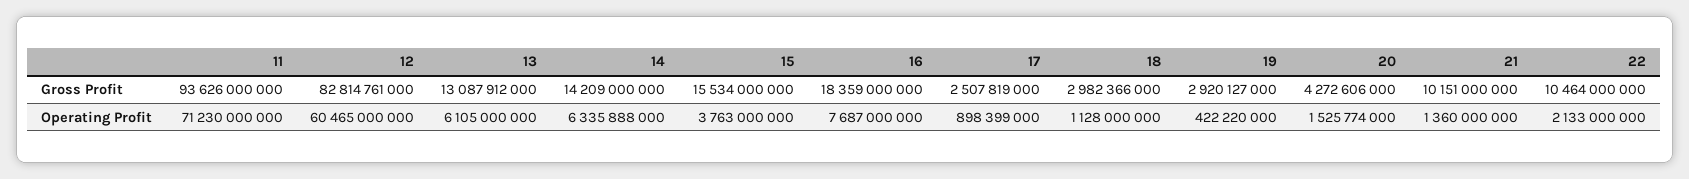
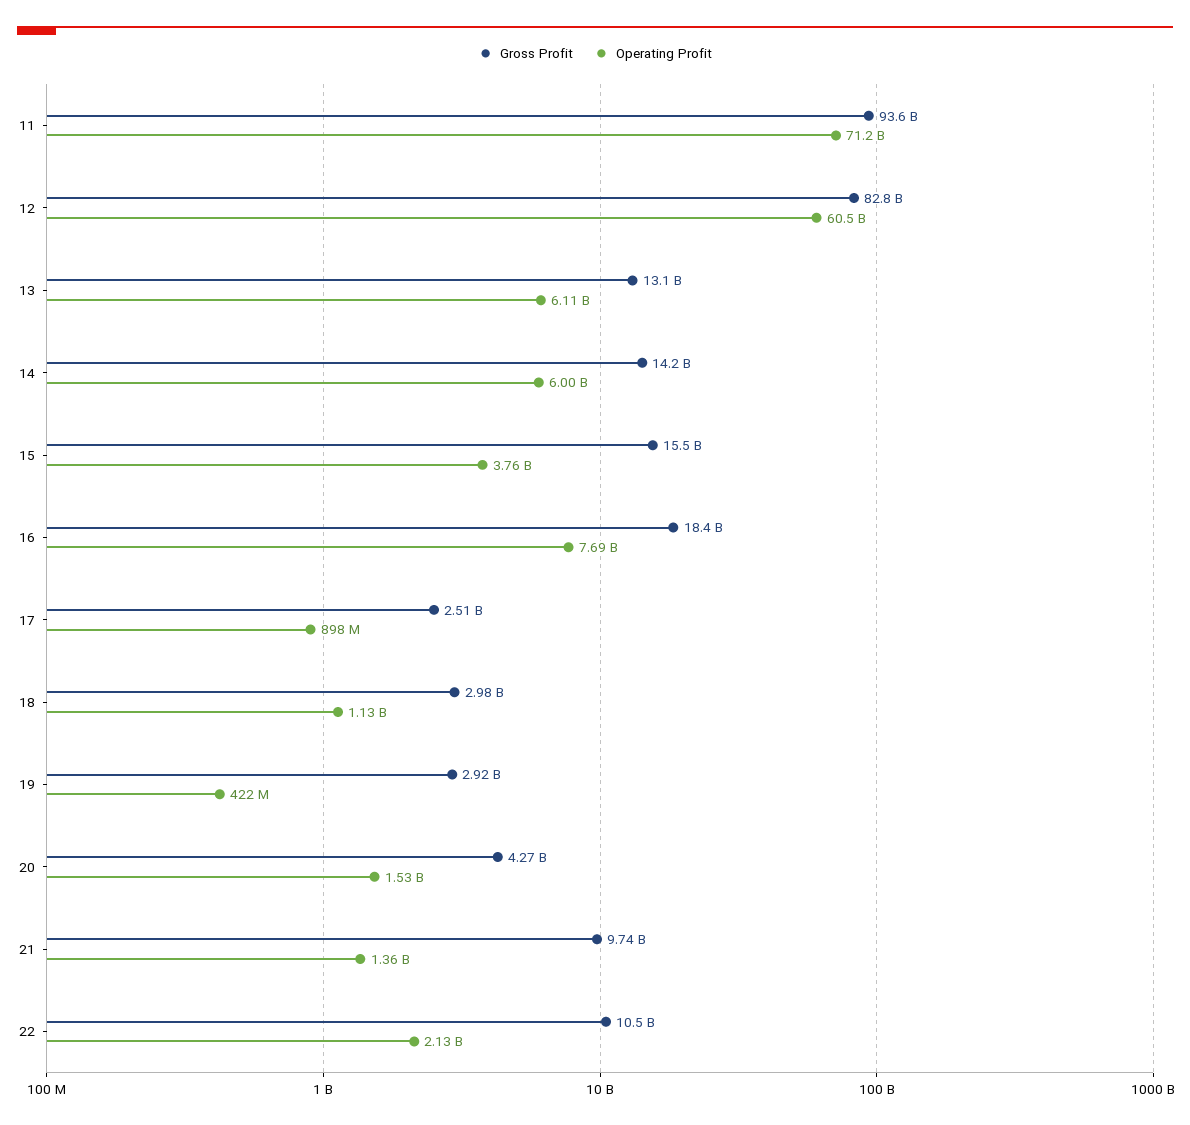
  {
    "Gross Profit": {
      "11": 93626000000,
      "12": 82814761000,
      "13": 13087912000,
      "14": 14209000000,
      "15": 15534000000,
      "16": 18359000000,
      "17": 2507819000,
      "18": 2982366000,
      "19": 2920127000,
      "20": 4272606000,
-     "21": 10151000000,
+     "21": 9740000000,
      "22": 10464000000
    },
    "Operating Profit": {
      "11": 71230000000,
      "12": 60465000000,
      "13": 6105000000,
-     "14": 6335888000,
+     "14": 6000000000,
      "15": 3763000000,
      "16": 7687000000,
      "17": 898399000,
      "18": 1128000000,
      "19": 422220000,
      "20": 1525774000,
      "21": 1360000000,
      "22": 2133000000
    }
  }

